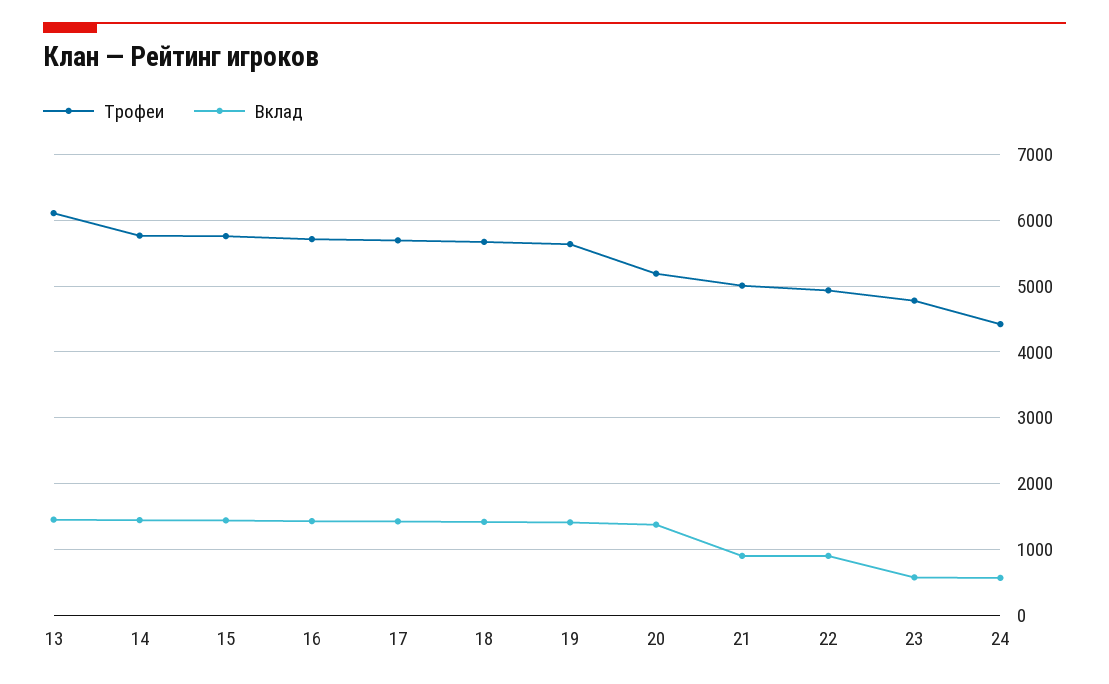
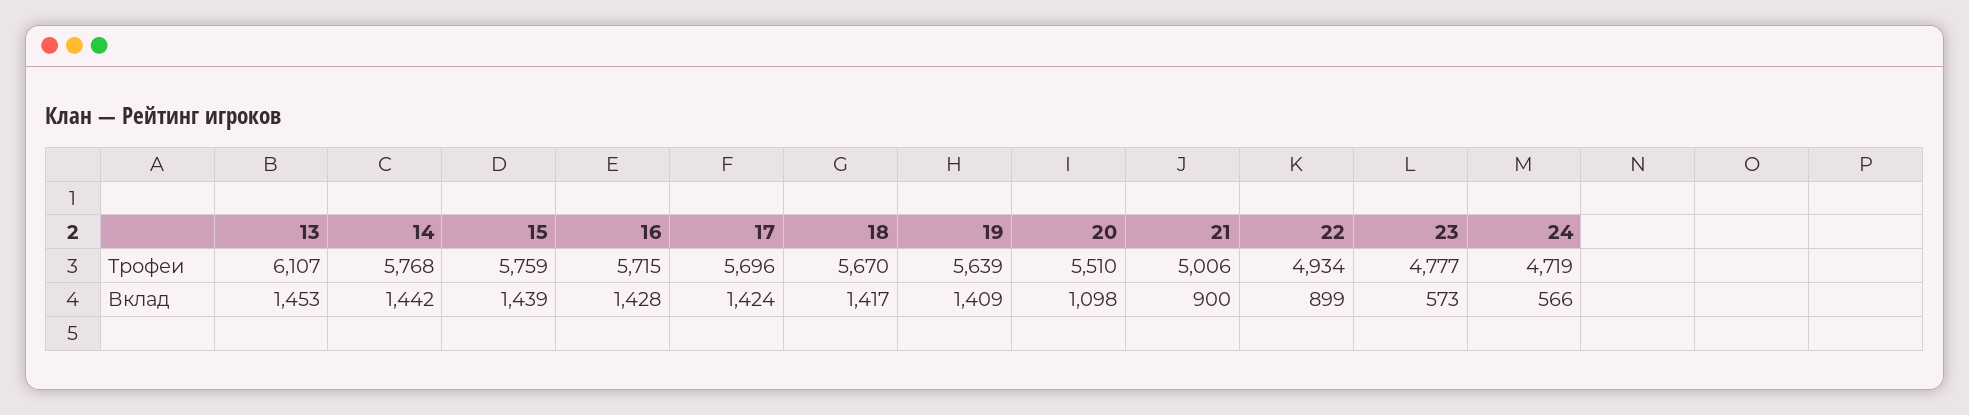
  {
    "Трофеи": {
      "13": 6107,
      "14": 5768,
      "15": 5759,
      "16": 5715,
      "17": 5696,
      "18": 5670,
      "19": 5639,
-     "20": 5200,
+     "20": 5510,
      "21": 5006,
      "22": 4934,
      "23": 4777,
-     "24": 4400
+     "24": 4719
    },
    "Вклад": {
      "13": 1453,
      "14": 1442,
      "15": 1439,
      "16": 1428,
      "17": 1424,
      "18": 1417,
      "19": 1409,
-     "20": 1400,
+     "20": 1098,
      "21": 900,
      "22": 899,
      "23": 573,
      "24": 566
    }
  }

